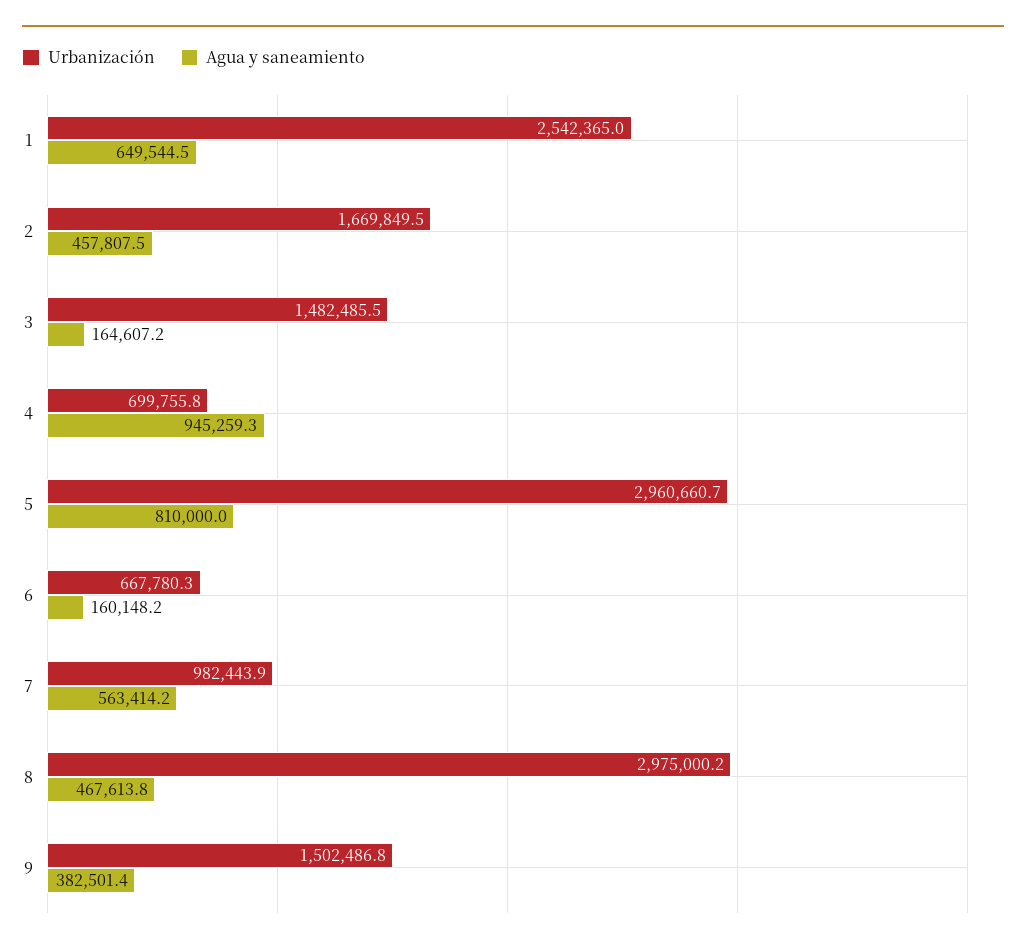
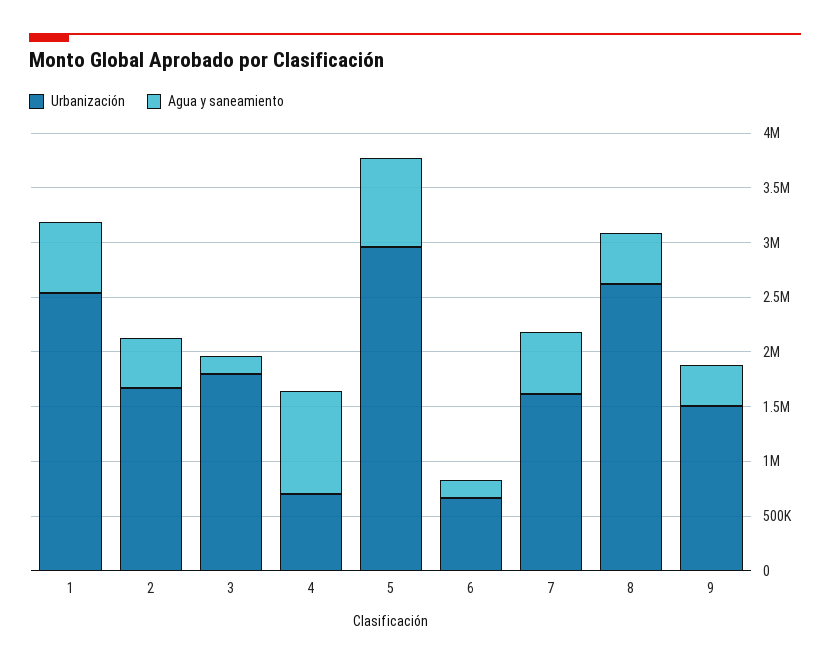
  {
    "Urbanización": {
      "1": 2542365,
      "2": 1669849.5,
-     "3": 1482485.5,
+     "3": 1800000,
      "4": 699755.8,
      "5": 2960660.7,
      "6": 667780.3,
-     "7": 982443.9,
+     "7": 1600000,
-     "8": 2975000.2,
+     "8": 2600000,
      "9": 1502486.8
    },
    "Agua y saneamiento": {
      "1": 649544.5,
      "2": 457807.5,
      "3": 164607.2,
      "4": 945259.3,
      "5": 810000,
      "6": 160148.2,
      "7": 563414.2,
      "8": 467613.8,
      "9": 382501.4
    }
  }

